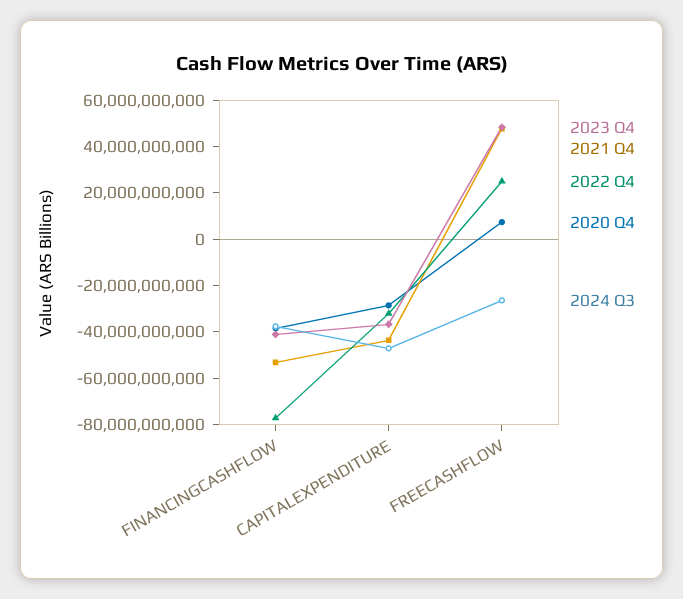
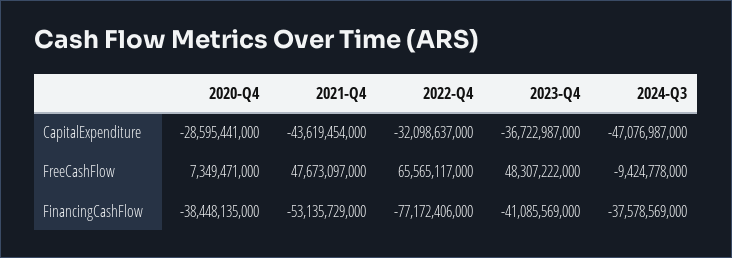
  {
    "2023 Q4": {
      "FINANCINGCASHFLOW": -41085569000,
      "CAPITALEXPENDITURE": -36722987000,
      "FREECASHFLOW": 48307222000
    },
    "2021 Q4": {
      "FINANCINGCASHFLOW": -53135729000,
      "CAPITALEXPENDITURE": -43619454000,
      "FREECASHFLOW": 47673097000
    },
    "2022 Q4": {
      "FINANCINGCASHFLOW": -77172406000,
      "CAPITALEXPENDITURE": -32098637000,
-     "FREECASHFLOW": 25000000000
+     "FREECASHFLOW": 65565117000
    },
    "2020 Q4": {
      "FINANCINGCASHFLOW": -38448135000,
      "CAPITALEXPENDITURE": -28595441000,
      "FREECASHFLOW": 7349471000
    },
    "2024 Q3": {
      "FINANCINGCASHFLOW": -37578569000,
      "CAPITALEXPENDITURE": -47076987000,
-     "FREECASHFLOW": -25000000000
+     "FREECASHFLOW": -9424778000
    }
  }

